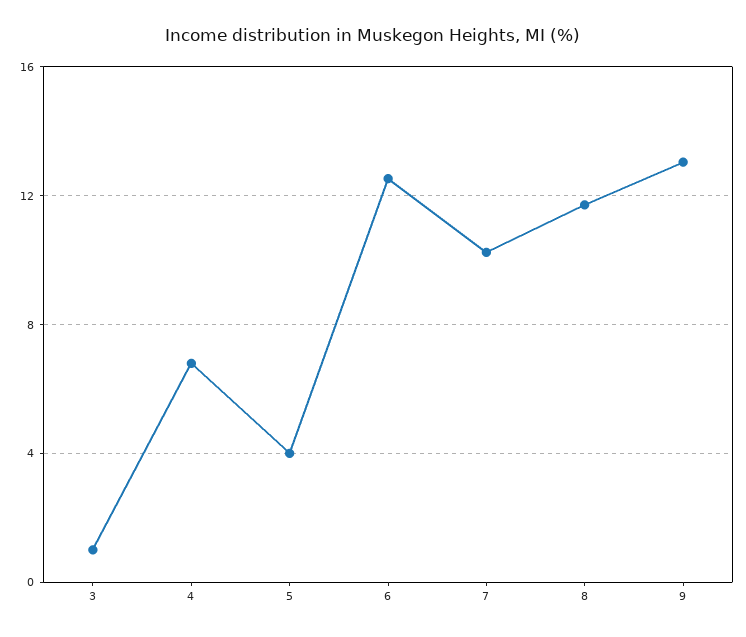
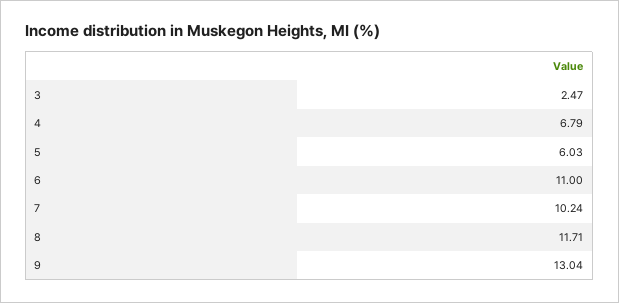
  {
-   "3": 1,
+   "3": 2.47,
    "4": 6.79,
-   "5": 4,
+   "5": 6.03,
-   "6": 12.5,
+   "6": 11,
    "7": 10.24,
    "8": 11.71,
    "9": 13.04
  }

